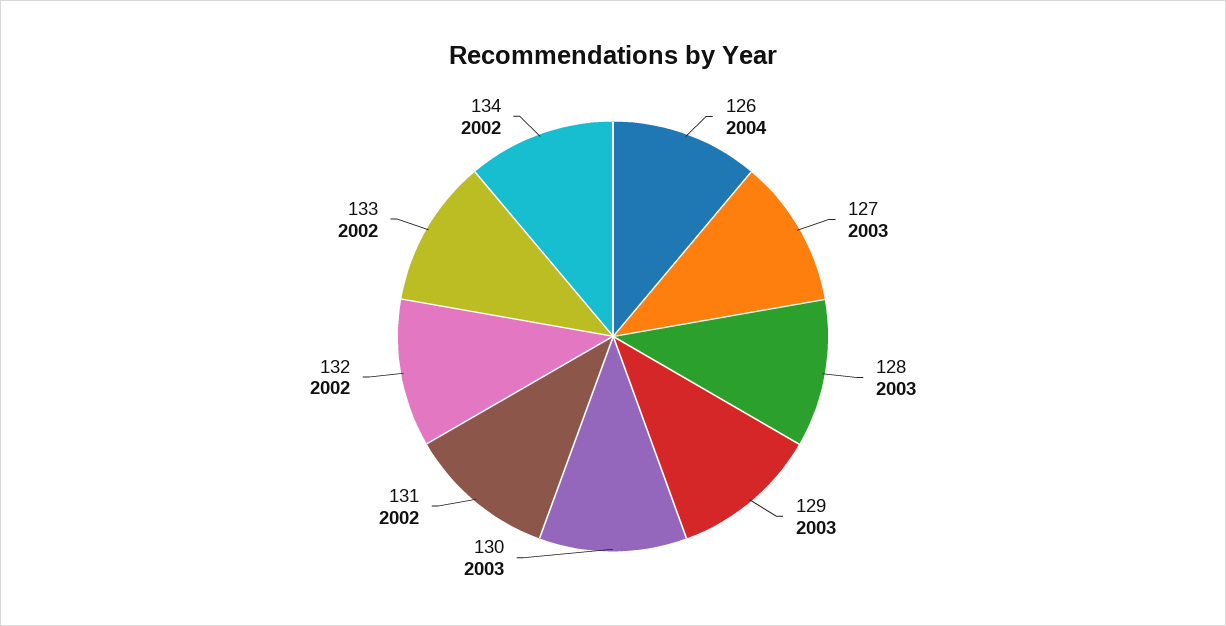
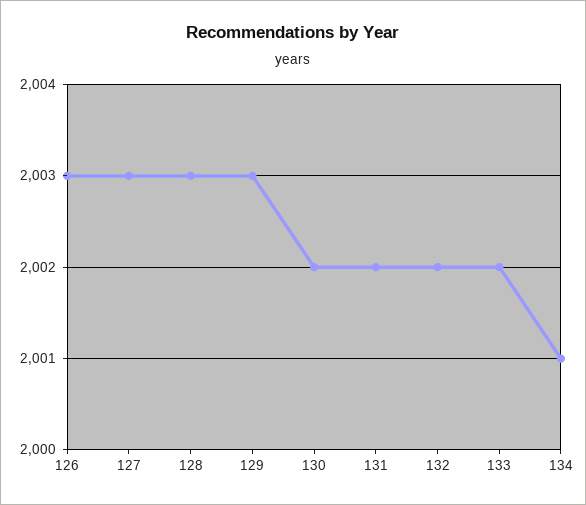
  {
-   "126": 2004,
+   "126": 2003,
    "127": 2003,
    "128": 2003,
    "129": 2003,
-   "130": 2003,
+   "130": 2002,
    "131": 2002,
    "132": 2002,
    "133": 2002,
-   "134": 2002
+   "134": 2001
  }

